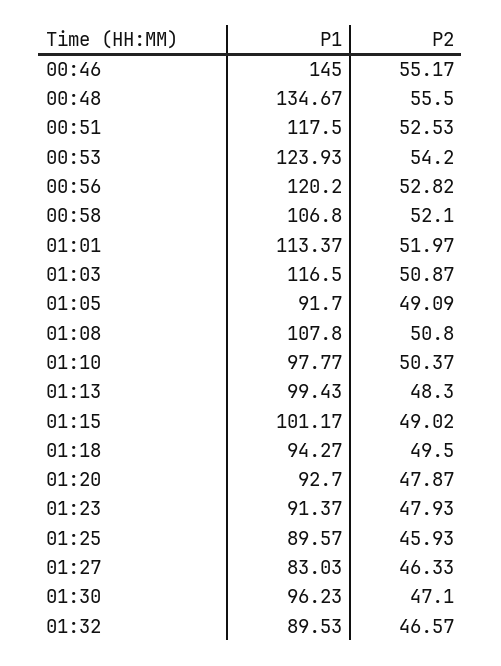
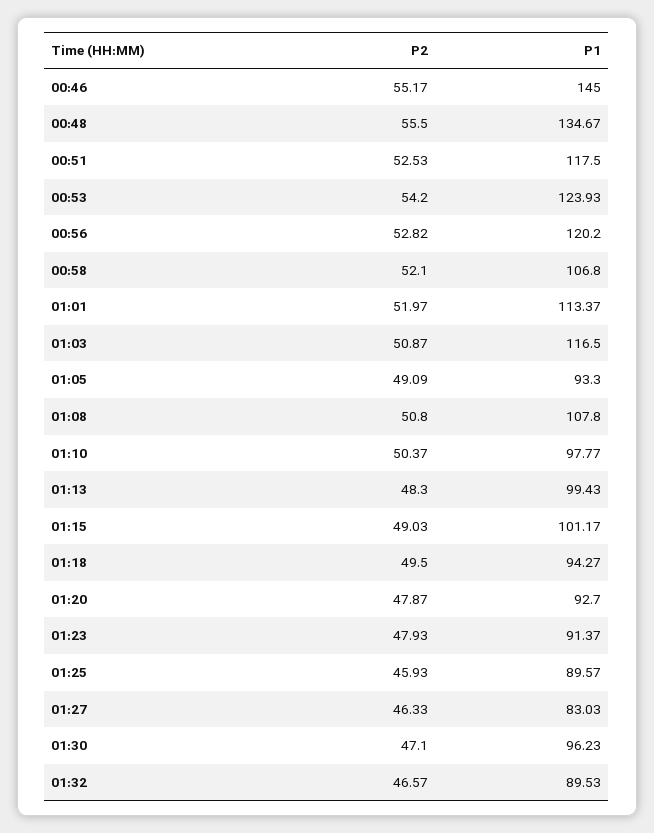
  {
    "P1": {
      "00:46": 145,
      "00:48": 134.67,
      "00:51": 117.5,
      "00:53": 123.93,
      "00:56": 120.2,
      "00:58": 106.8,
      "01:01": 113.37,
      "01:03": 116.5,
-     "01:05": 91.7,
+     "01:05": 93.3,
      "01:08": 107.8,
      "01:10": 97.77,
      "01:13": 99.43,
      "01:15": 101.17,
      "01:18": 94.27,
      "01:20": 92.7,
      "01:23": 91.37,
      "01:25": 89.57,
      "01:27": 83.03,
      "01:30": 96.23,
      "01:32": 89.53
    },
    "P2": {
      "00:46": 55.17,
      "00:48": 55.5,
      "00:51": 52.53,
      "00:53": 54.2,
      "00:56": 52.82,
      "00:58": 52.1,
      "01:01": 51.97,
      "01:03": 50.87,
      "01:05": 49.09,
      "01:08": 50.8,
      "01:10": 50.37,
      "01:13": 48.3,
-     "01:15": 49.02,
+     "01:15": 49.03,
      "01:18": 49.5,
      "01:20": 47.87,
      "01:23": 47.93,
      "01:25": 45.93,
      "01:27": 46.33,
      "01:30": 47.1,
      "01:32": 46.57
    }
  }

